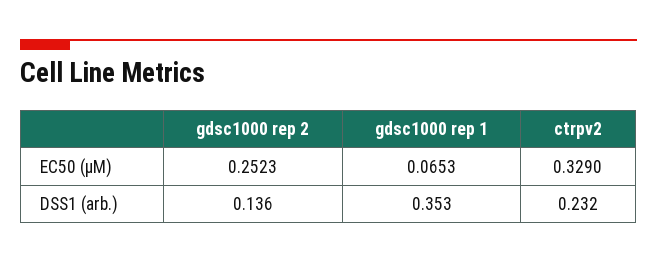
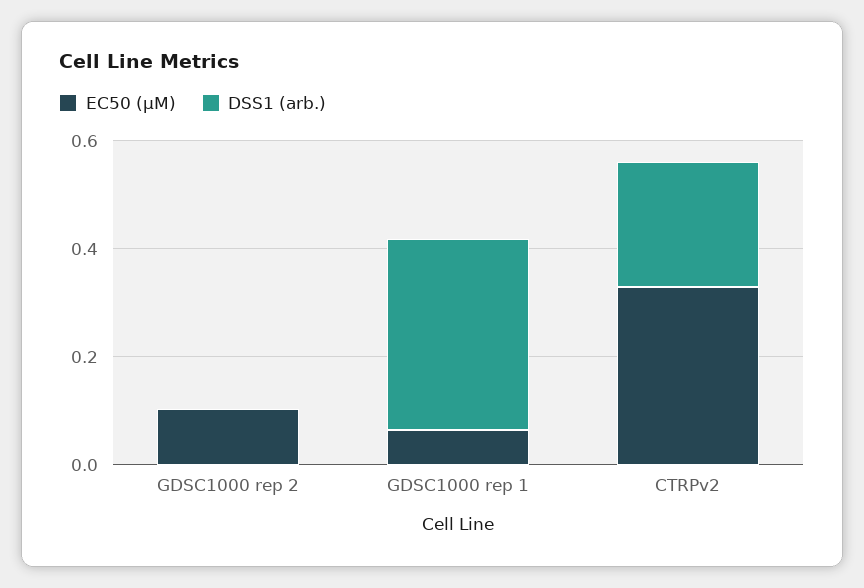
  {
    "EC50 (µM)": {
-     "gdsc1000 rep 2": 0.2523,
+     "gdsc1000 rep 2": 0.1,
      "gdsc1000 rep 1": 0.0653,
      "ctrpv2": 0.329
    },
    "DSS1 (arb.)": {
-     "gdsc1000 rep 2": 0.136,
+     "gdsc1000 rep 2": 0,
      "gdsc1000 rep 1": 0.353,
      "ctrpv2": 0.232
    }
  }

